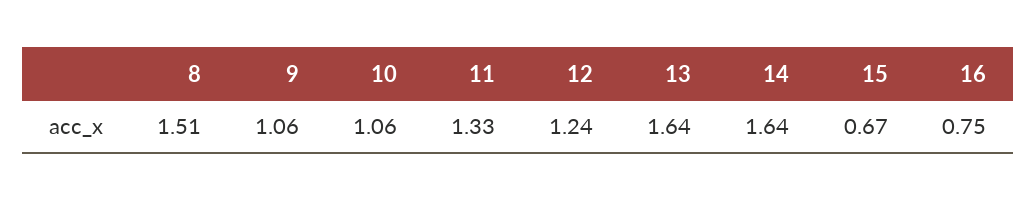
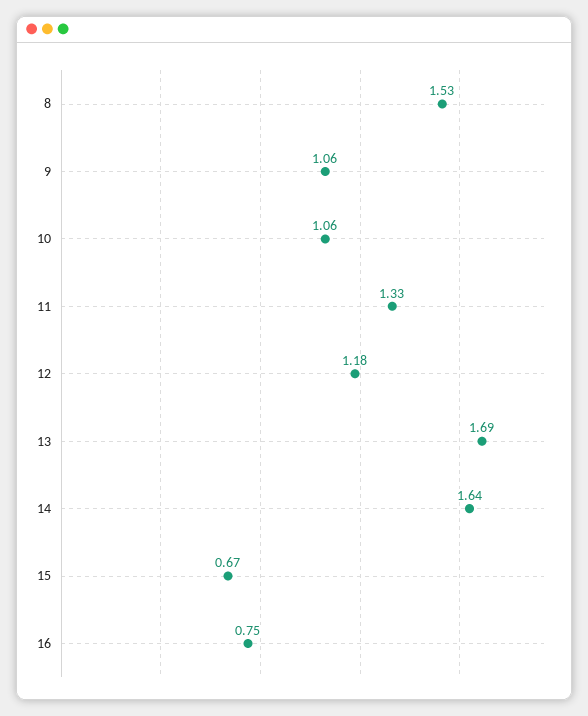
  {
-   "8": 1.51,
+   "8": 1.53,
    "9": 1.06,
    "10": 1.06,
    "11": 1.33,
-   "12": 1.24,
+   "12": 1.18,
-   "13": 1.64,
+   "13": 1.69,
    "14": 1.64,
    "15": 0.67,
    "16": 0.75
  }

